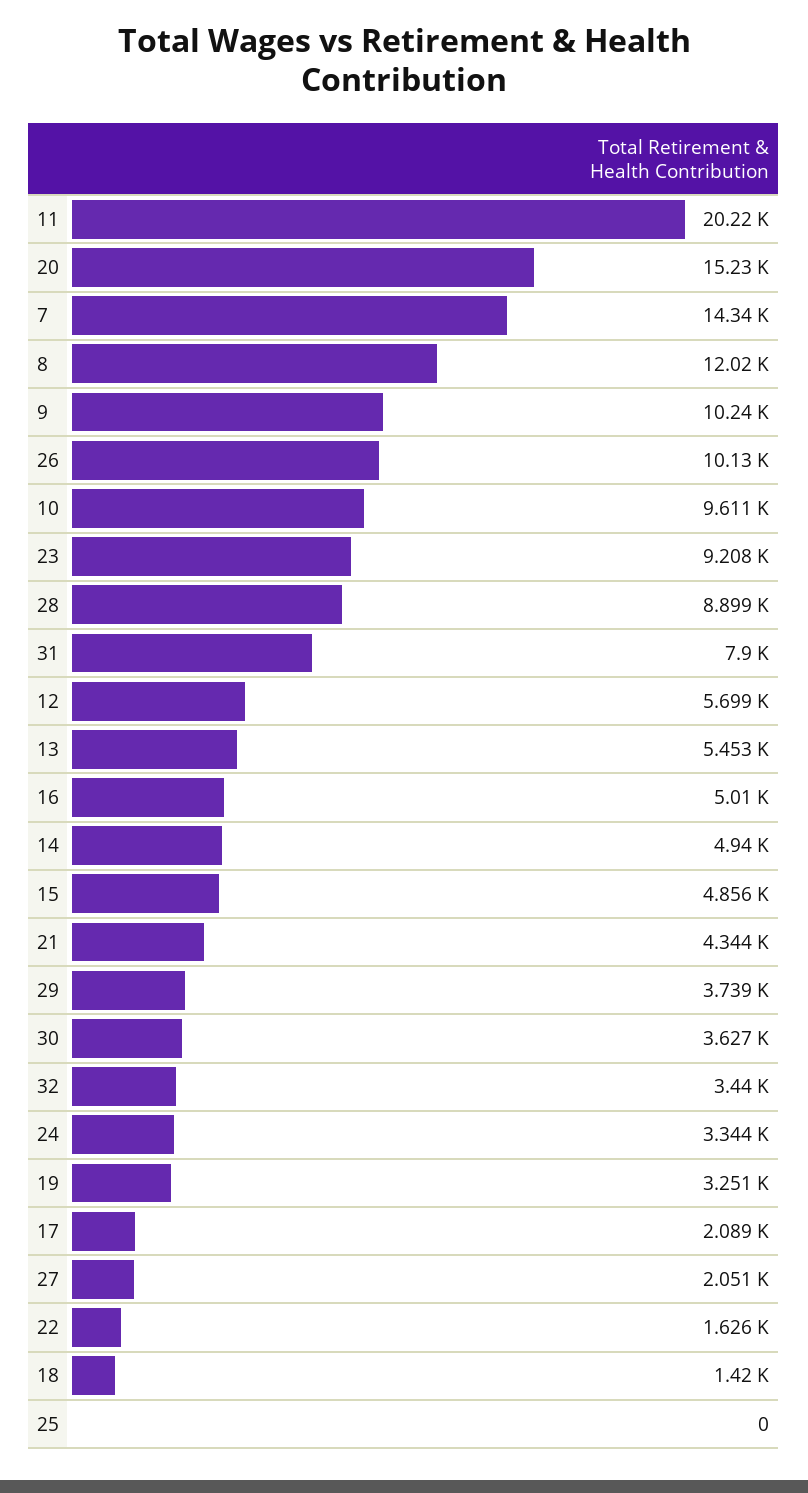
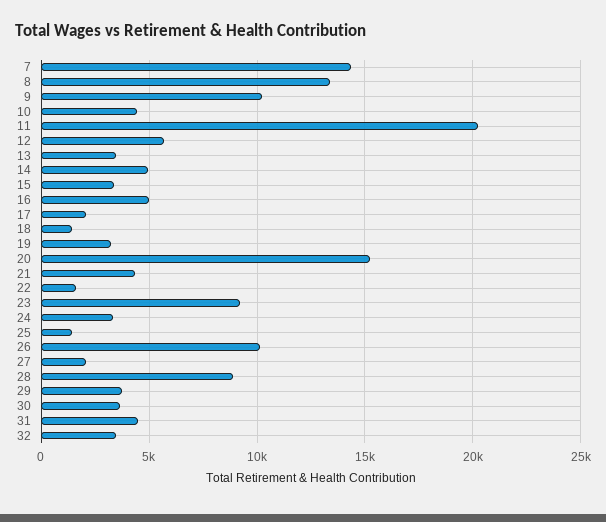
  {
    "11": 20220,
    "20": 15230,
    "7": 14340,
-   "8": 12020,
+   "8": 13500,
    "9": 10240,
    "26": 10130,
-   "10": 9611,
+   "10": 4500,
    "23": 9208,
    "28": 8899,
-   "31": 7900,
+   "31": 4500,
    "12": 5699,
-   "13": 5453,
+   "13": 3500,
    "16": 5010,
    "14": 4940,
-   "15": 4856,
+   "15": 3500,
    "21": 4344,
    "29": 3739,
    "30": 3627,
    "32": 3440,
    "24": 3344,
    "19": 3251,
    "17": 2089,
    "27": 2051,
    "22": 1626,
    "18": 1420,
-   "25": 0
+   "25": 1500
  }

